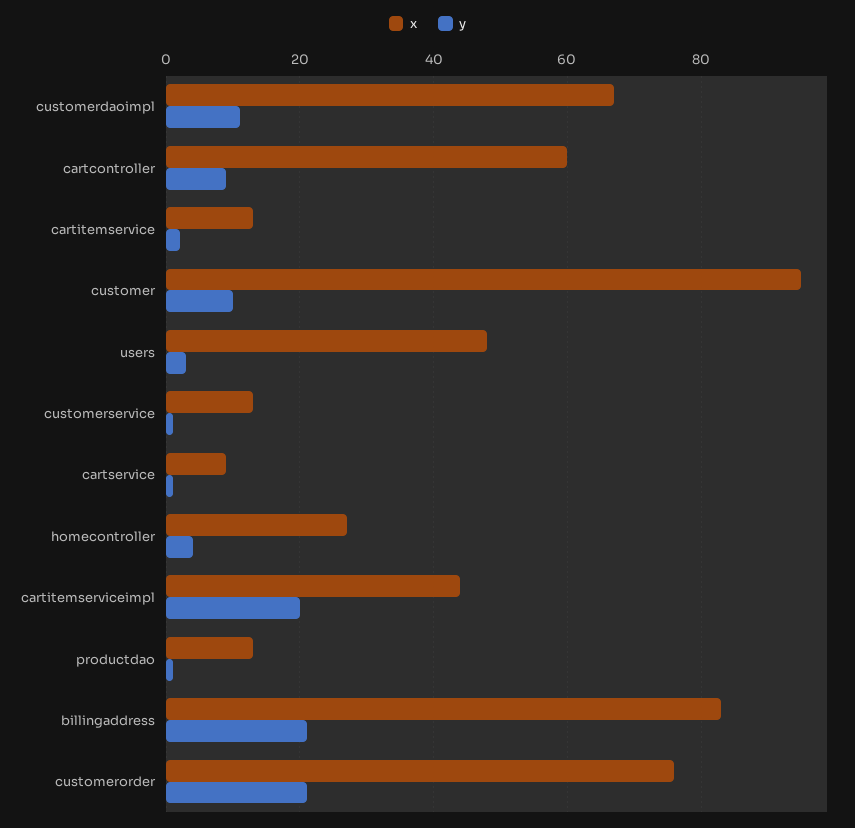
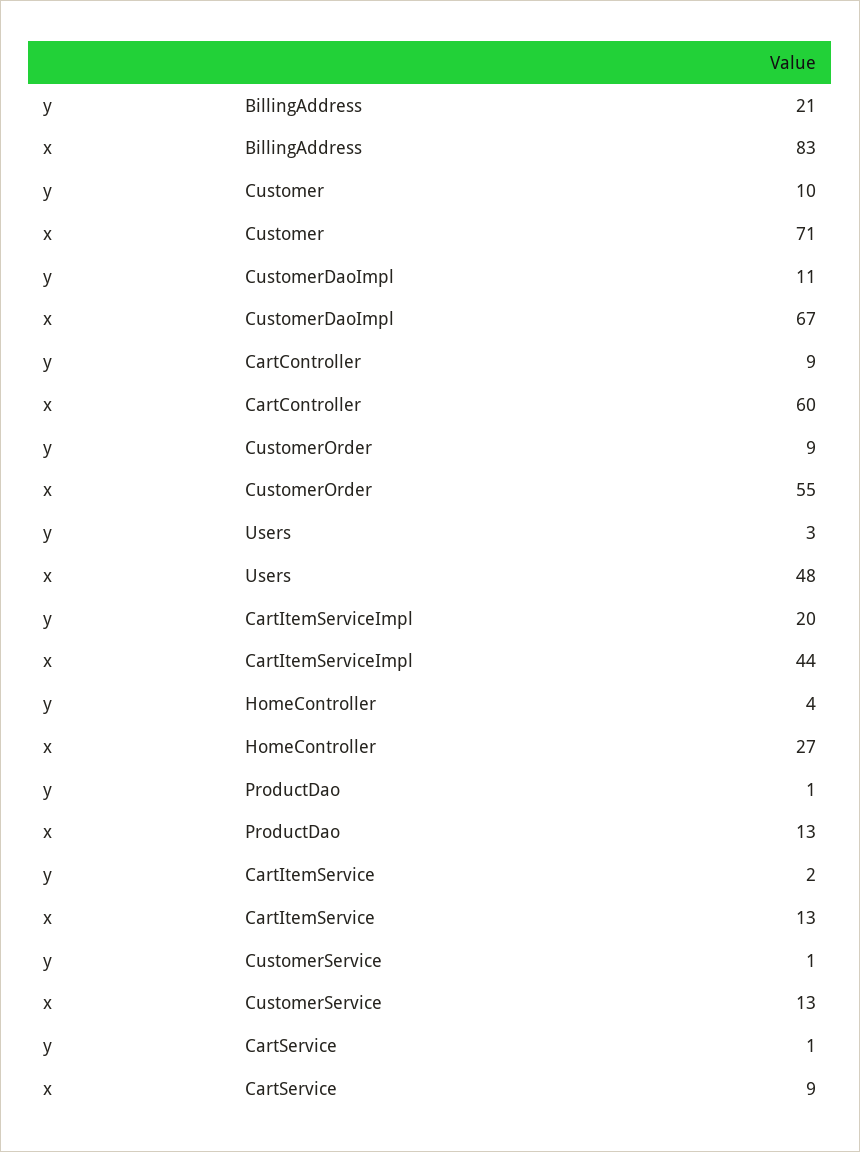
  {
    "x": {
      "customerdaoimpl": 67,
      "cartcontroller": 60,
      "cartitemservice": 13,
-     "customer": 95,
+     "customer": 71,
      "users": 48,
      "customerservice": 13,
      "cartservice": 9,
      "homecontroller": 27,
      "cartitemserviceimpl": 44,
      "productdao": 13,
      "billingaddress": 83,
-     "customerorder": 75
+     "customerorder": 55
    },
    "y": {
      "customerdaoimpl": 11,
      "cartcontroller": 9,
      "cartitemservice": 2,
      "customer": 10,
      "users": 3,
      "customerservice": 1,
      "cartservice": 1,
      "homecontroller": 4,
      "cartitemserviceimpl": 20,
      "productdao": 1,
      "billingaddress": 21,
-     "customerorder": 20
+     "customerorder": 9
    }
  }

